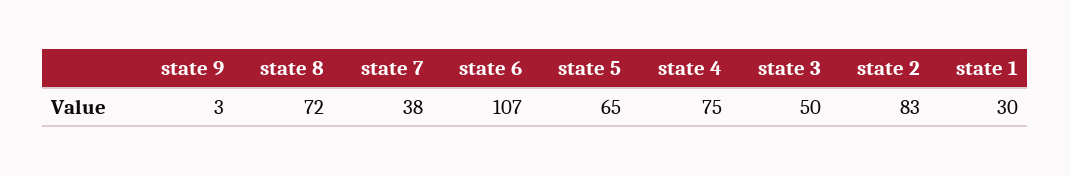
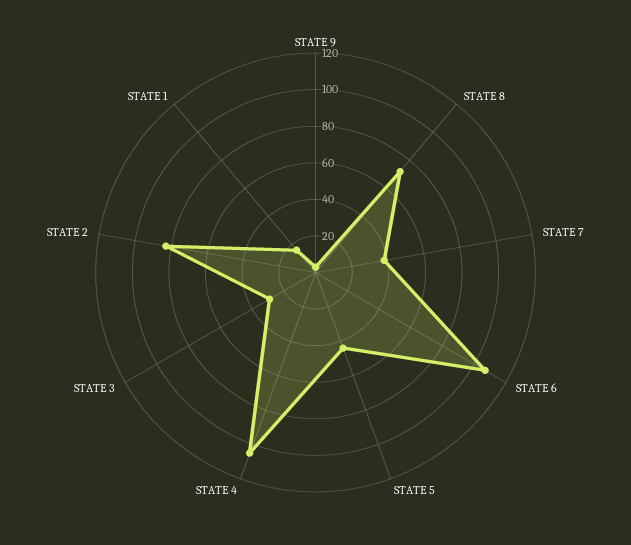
  {
    "state 9": 3,
    "state 8": 72,
    "state 7": 38,
    "state 6": 107,
-   "state 5": 65,
+   "state 5": 45,
-   "state 4": 75,
+   "state 4": 105,
-   "state 3": 50,
+   "state 3": 30,
    "state 2": 83,
-   "state 1": 30
+   "state 1": 15
  }

